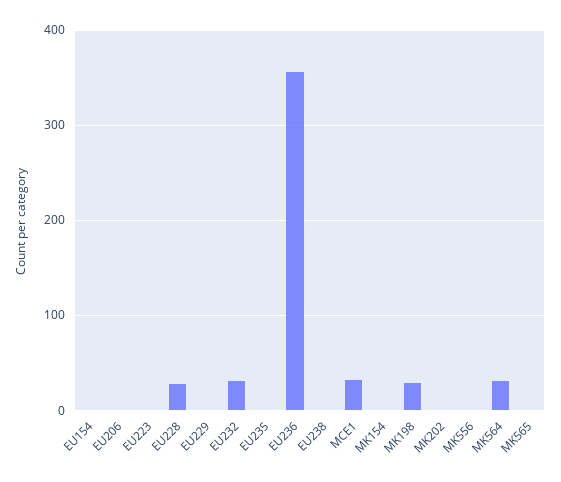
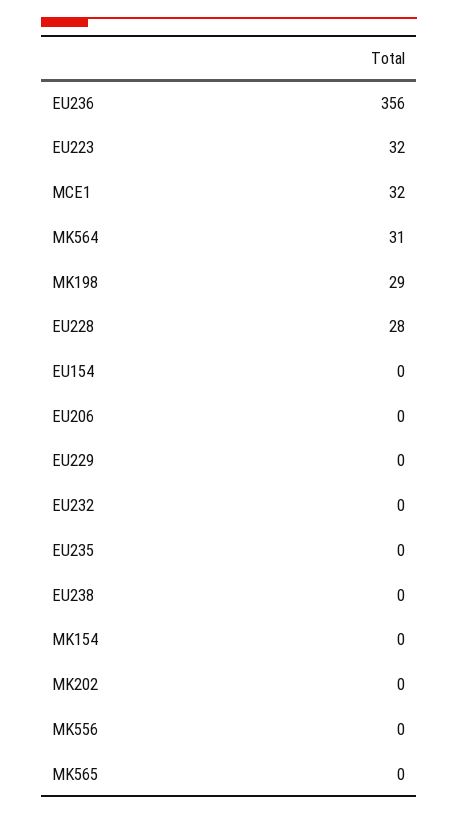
  {
    "EU154": 0,
    "EU206": 0,
-   "EU223": 0,
+   "EU223": 32,
    "EU228": 28,
    "EU229": 0,
-   "EU232": 30,
+   "EU232": 0,
    "EU235": 0,
    "EU236": 356,
    "EU238": 0,
    "MCE1": 32,
    "MK154": 0,
    "MK198": 29,
    "MK202": 0,
    "MK556": 0,
    "MK564": 31,
    "MK565": 0
  }

